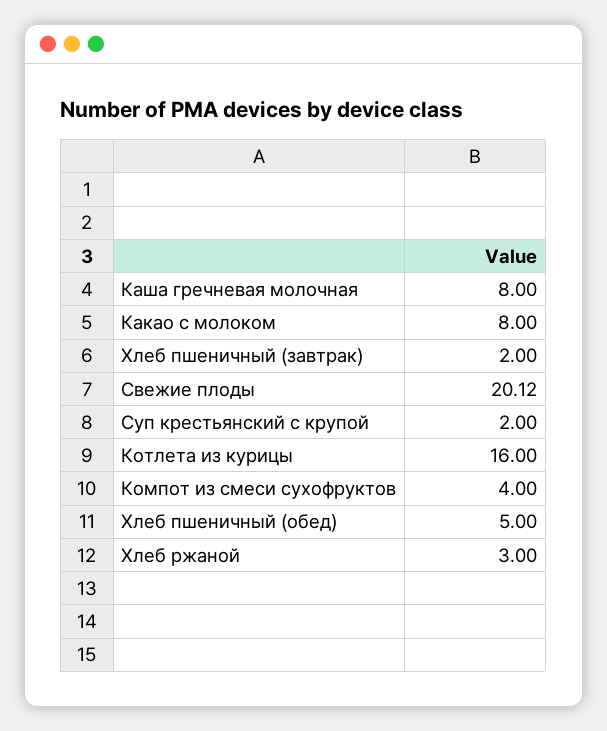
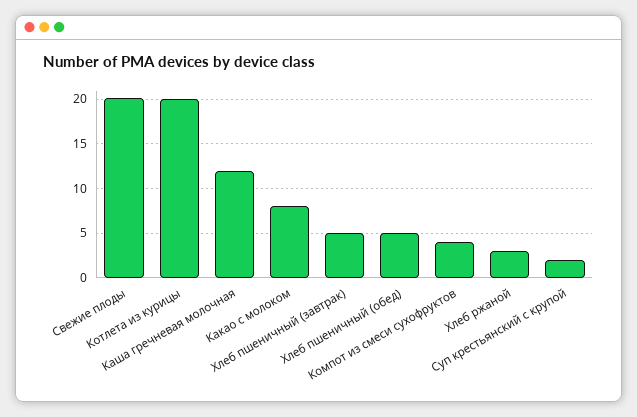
  {
-   "Каша гречневая молочная": 8,
+   "Каша гречневая молочная": 12,
    "Какао с молоком": 8,
-   "Хлеб пшеничный (завтрак)": 2,
+   "Хлеб пшеничный (завтрак)": 5,
    "Свежие плоды": 20.12,
    "Суп крестьянский с крупой": 2,
-   "Котлета из курицы": 16,
+   "Котлета из курицы": 20,
    "Компот из смеси сухофруктов": 4,
    "Хлеб пшеничный (обед)": 5,
    "Хлеб ржаной": 3
  }

